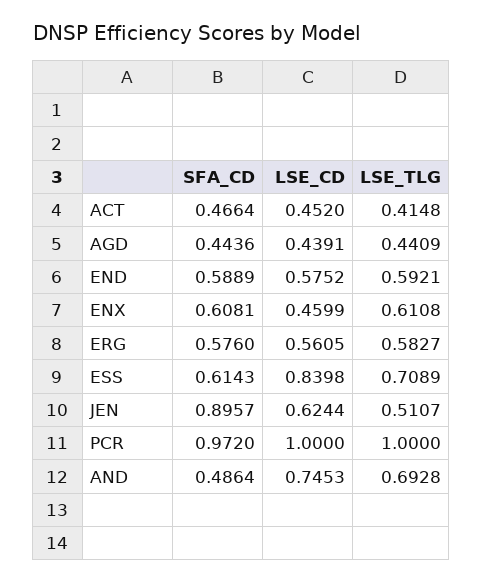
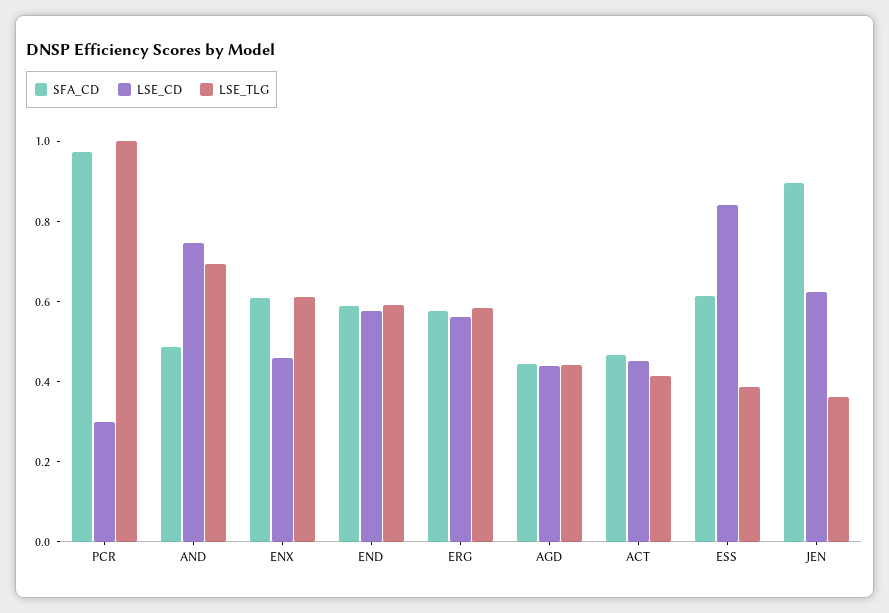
  {
    "SFA_CD": {
      "ACT": 0.4664,
      "AGD": 0.4436,
      "END": 0.5889,
      "ENX": 0.6081,
      "ERG": 0.576,
      "ESS": 0.6143,
      "JEN": 0.8957,
      "PCR": 0.972,
      "AND": 0.4864
    },
    "LSE_CD": {
      "ACT": 0.452,
      "AGD": 0.4391,
      "END": 0.5752,
      "ENX": 0.4599,
      "ERG": 0.5605,
      "ESS": 0.8398,
      "JEN": 0.6244,
-     "PCR": 1,
+     "PCR": 0.3,
      "AND": 0.7453
    },
    "LSE_TLG": {
      "ACT": 0.4148,
      "AGD": 0.4409,
      "END": 0.5921,
      "ENX": 0.6108,
      "ERG": 0.5827,
-     "ESS": 0.7089,
+     "ESS": 0.4,
-     "JEN": 0.5107,
+     "JEN": 0.35,
      "PCR": 1,
      "AND": 0.6928
    }
  }

